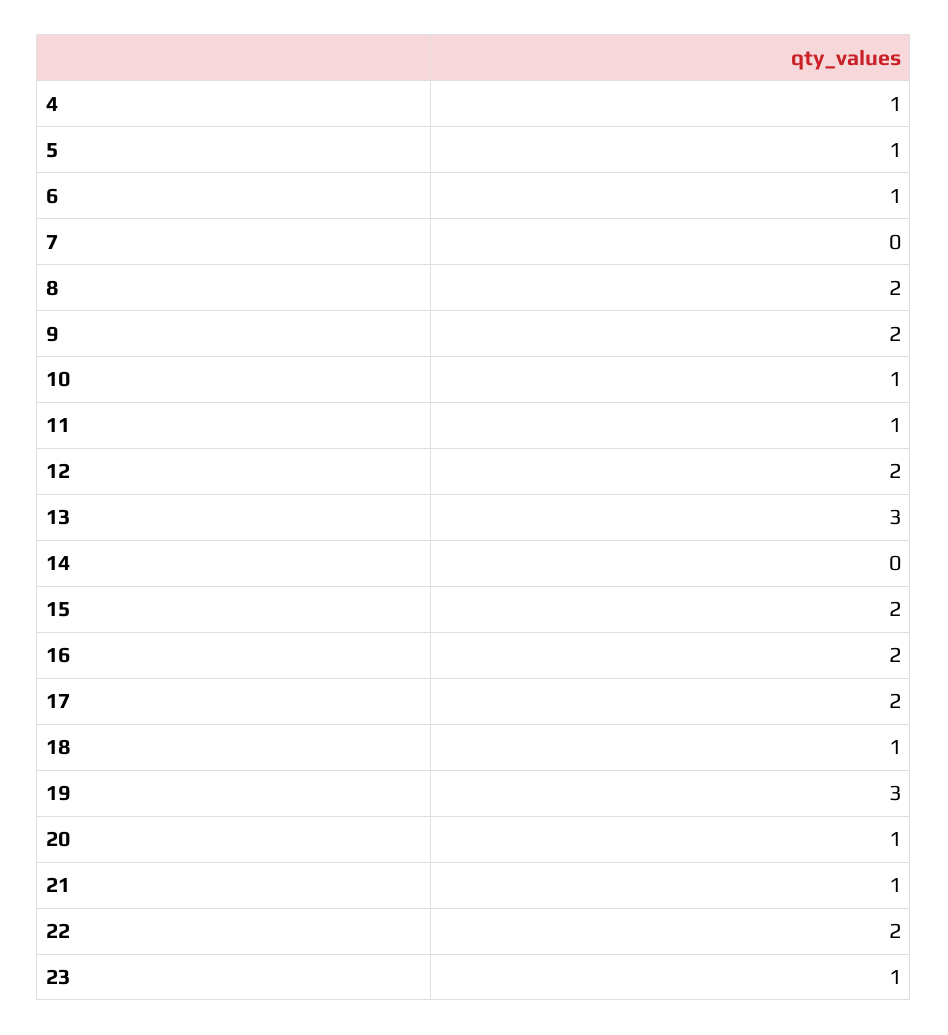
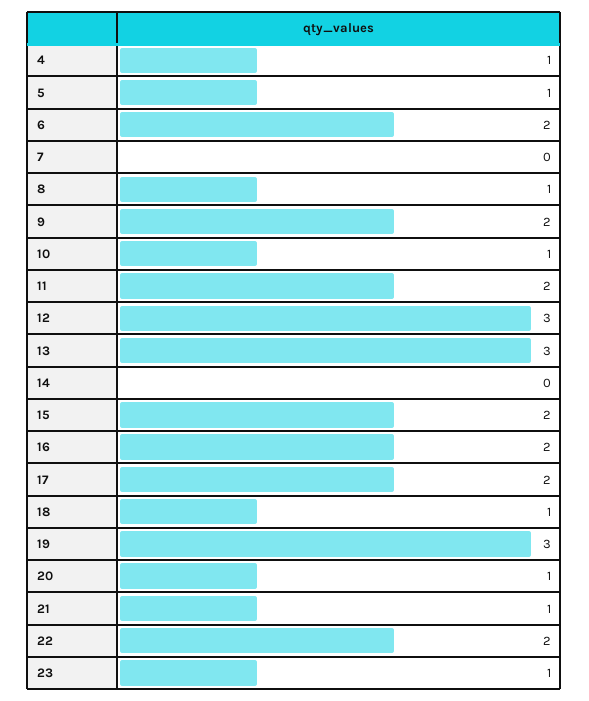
  {
    "4": 1,
    "5": 1,
-   "6": 1,
+   "6": 2,
    "7": 0,
-   "8": 2,
+   "8": 1,
    "9": 2,
    "10": 1,
-   "11": 1,
+   "11": 2,
-   "12": 2,
+   "12": 3,
    "13": 3,
    "14": 0,
    "15": 2,
    "16": 2,
    "17": 2,
    "18": 1,
    "19": 3,
    "20": 1,
    "21": 1,
    "22": 2,
    "23": 1
  }

